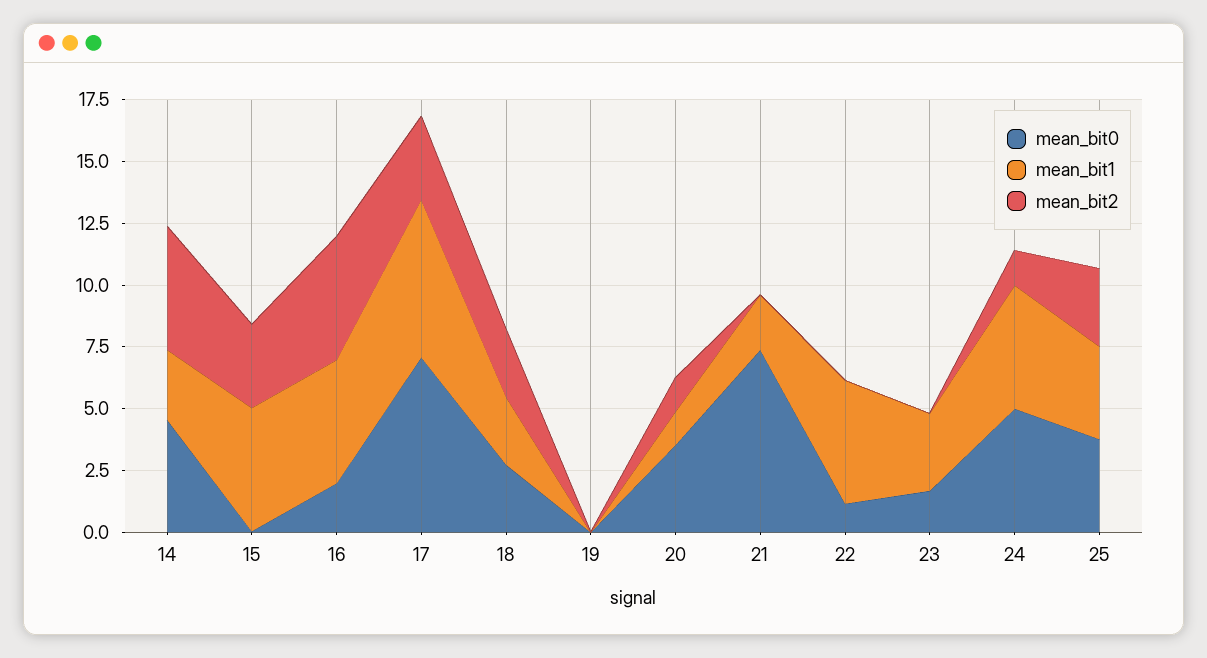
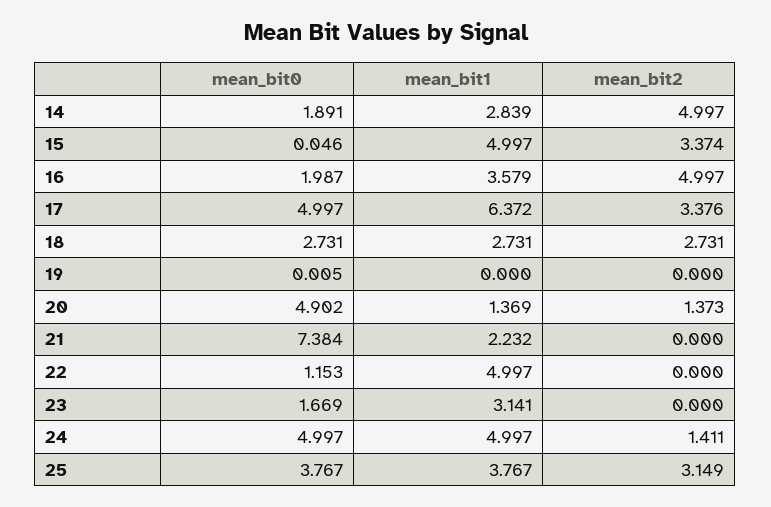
  {
    "mean_bit0": {
-     "14": 4.5,
+     "14": 1.891,
      "15": 0.046,
      "16": 1.987,
-     "17": 7,
+     "17": 4.997,
      "18": 2.731,
      "19": 0.005,
-     "20": 3.5,
+     "20": 4.902,
      "21": 7.384,
      "22": 1.153,
      "23": 1.669,
      "24": 4.997,
      "25": 3.767
    },
    "mean_bit1": {
      "14": 2.839,
      "15": 4.997,
-     "16": 5,
+     "16": 3.579,
      "17": 6.372,
      "18": 2.731,
      "19": 0,
      "20": 1.369,
      "21": 2.232,
      "22": 4.997,
      "23": 3.141,
      "24": 4.997,
      "25": 3.767
    },
    "mean_bit2": {
      "14": 4.997,
      "15": 3.374,
      "16": 4.997,
      "17": 3.376,
      "18": 2.731,
      "19": 0,
      "20": 1.373,
      "21": 0,
      "22": 0,
      "23": 0,
      "24": 1.411,
      "25": 3.149
    }
  }

